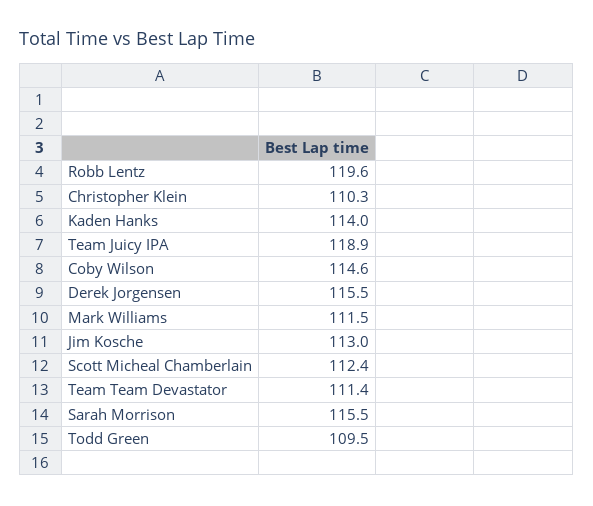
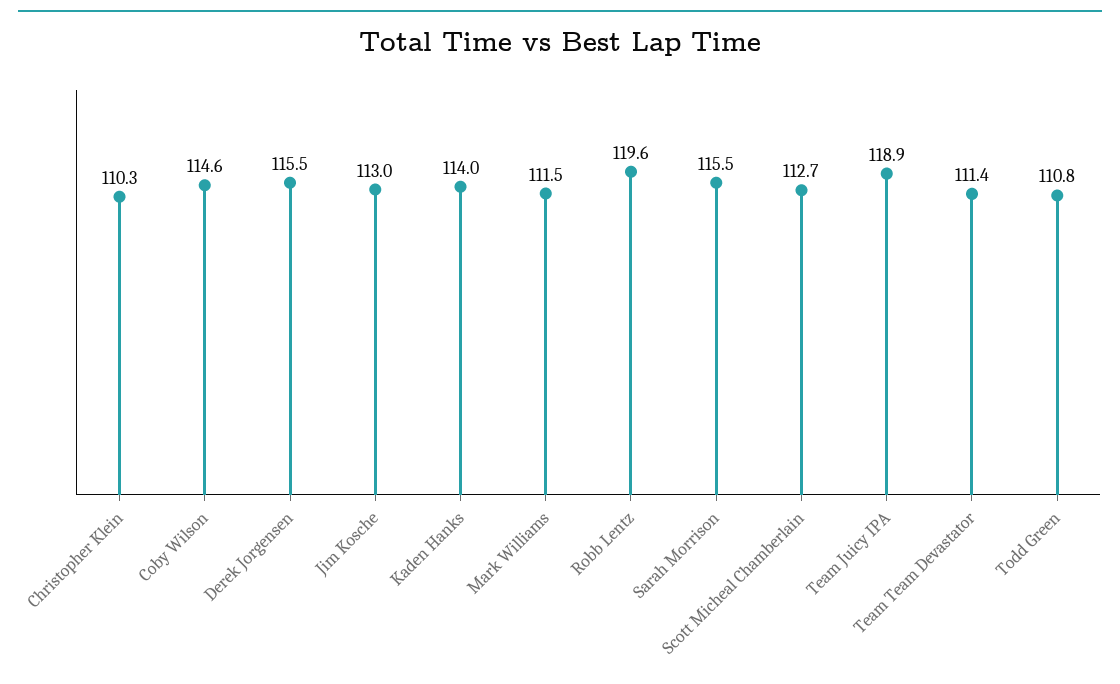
  {
    "Robb Lentz": 119.6,
    "Christopher Klein": 110.3,
    "Kaden Hanks": 114,
    "Team Juicy IPA": 118.9,
    "Coby Wilson": 114.6,
    "Derek Jorgensen": 115.5,
    "Mark Williams": 111.5,
    "Jim Kosche": 113,
-   "Scott Micheal Chamberlain": 112.4,
+   "Scott Micheal Chamberlain": 112.7,
    "Team Team Devastator": 111.4,
    "Sarah Morrison": 115.5,
-   "Todd Green": 109.5
+   "Todd Green": 110.8
  }

